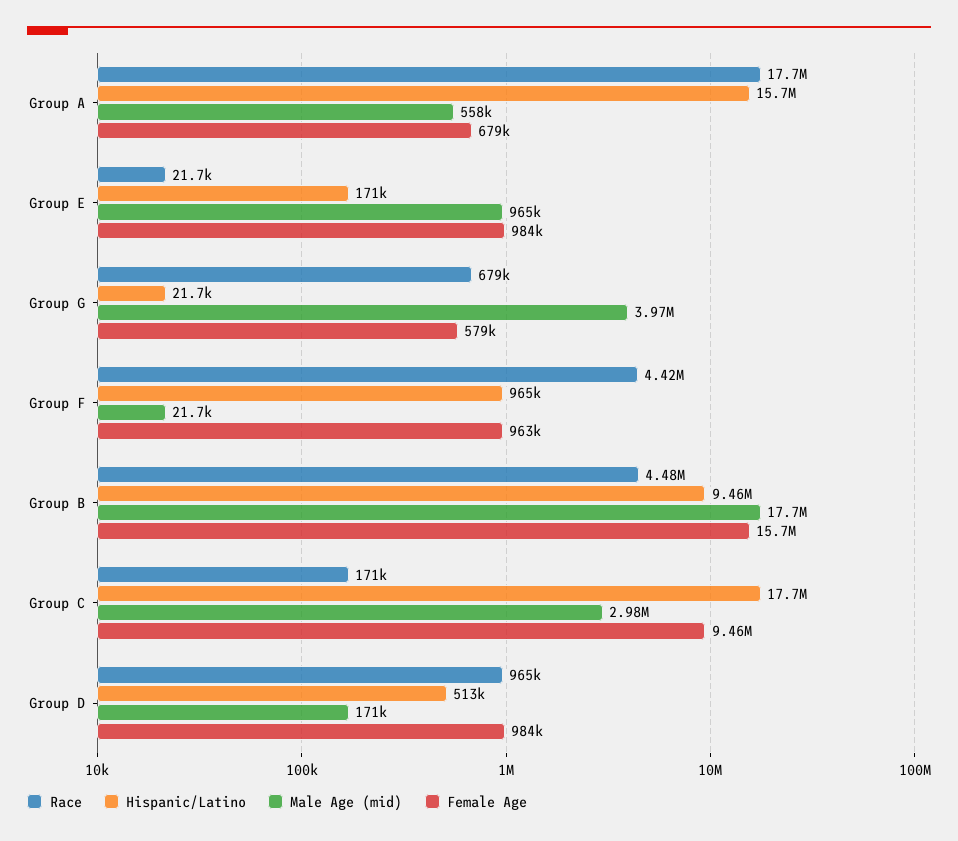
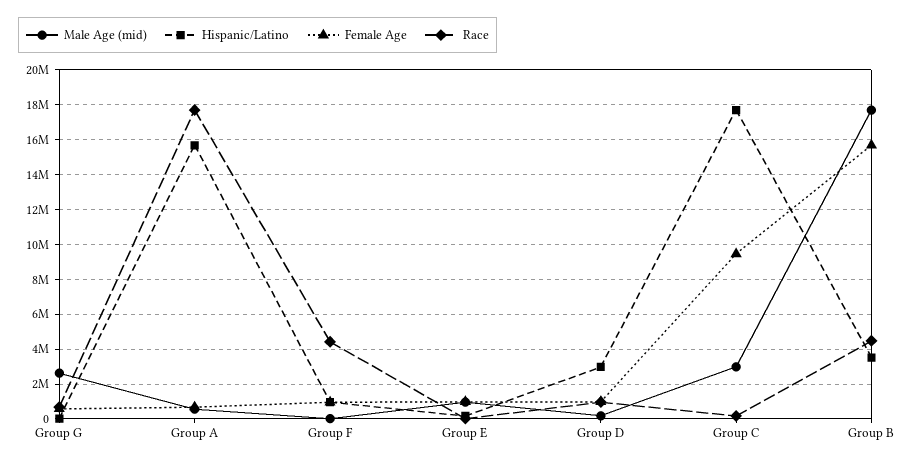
  {
    "Race": {
      "Group A": 17700000,
      "Group E": 21700,
      "Group G": 679000,
      "Group F": 4420000,
      "Group B": 4480000,
      "Group C": 171000,
      "Group D": 965000
    },
    "Hispanic/Latino": {
      "Group A": 15700000,
      "Group E": 171000,
      "Group G": 21700,
      "Group F": 965000,
-     "Group B": 9460000,
+     "Group B": 3500000,
      "Group C": 17700000,
-     "Group D": 513000
+     "Group D": 3000000
    },
    "Male Age (mid)": {
      "Group A": 558000,
      "Group E": 965000,
-     "Group G": 3970000,
+     "Group G": 2500000,
      "Group F": 21700,
      "Group B": 17700000,
      "Group C": 2980000,
      "Group D": 171000
    },
    "Female Age": {
      "Group A": 679000,
      "Group E": 984000,
      "Group G": 579000,
      "Group F": 963000,
      "Group B": 15700000,
      "Group C": 9460000,
      "Group D": 984000
    }
  }

